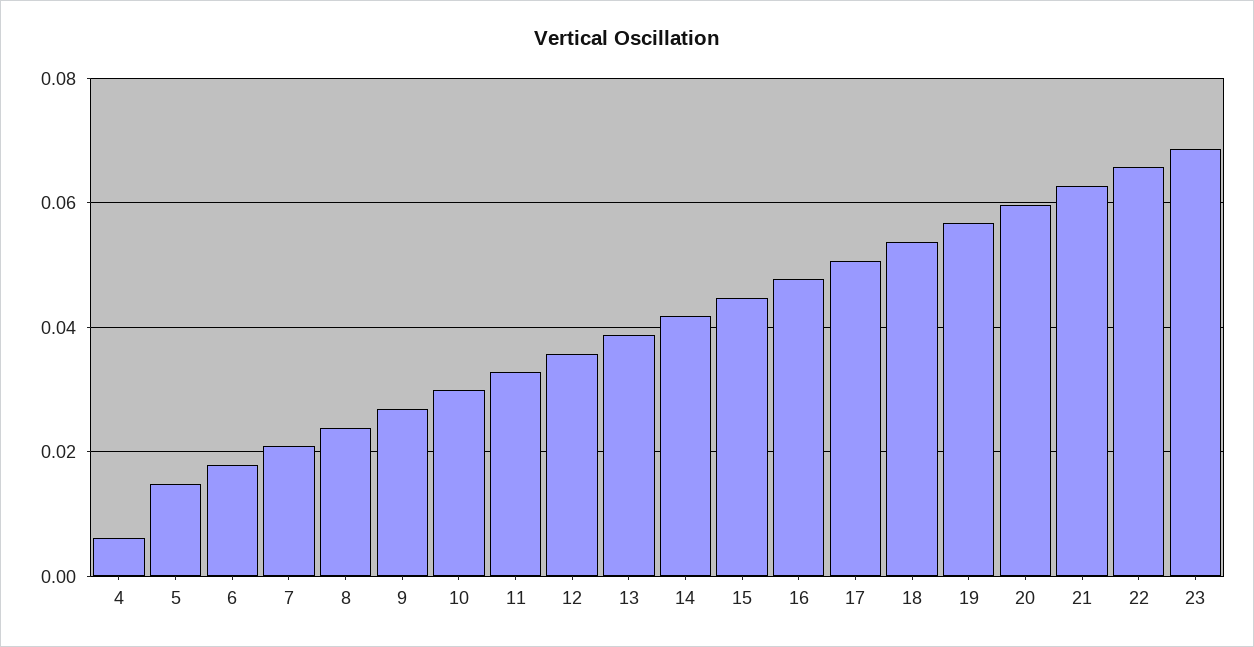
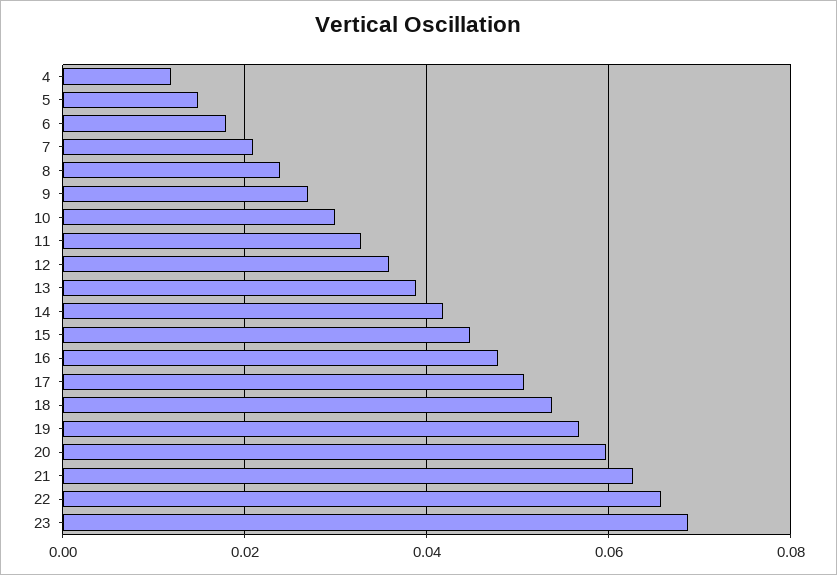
  {
-   "4": 0.006,
+   "4": 0.012,
    "5": 0.014,
    "6": 0.018,
    "7": 0.02,
    "8": 0.024,
    "9": 0.026,
    "10": 0.03,
    "11": 0.032,
    "12": 0.036,
    "13": 0.038,
    "14": 0.042,
    "15": 0.044,
    "16": 0.048,
    "17": 0.05,
    "18": 0.054,
    "19": 0.056,
    "20": 0.06,
    "21": 0.062,
    "22": 0.066,
    "23": 0.068
  }

